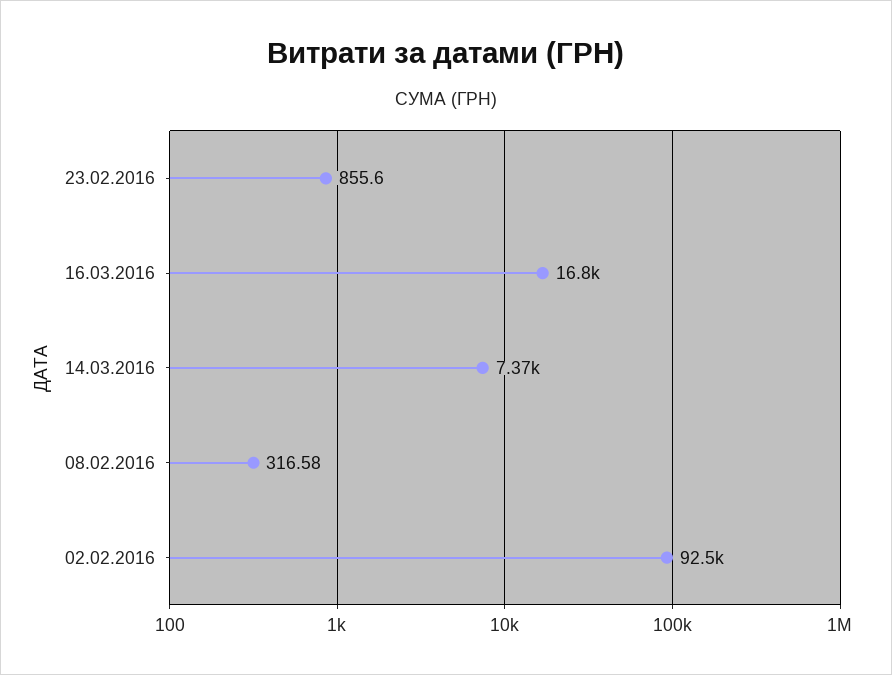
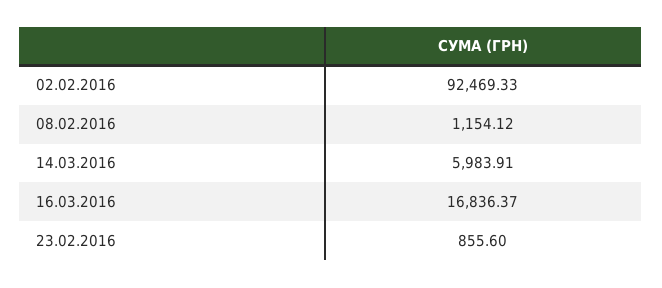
  {
    "23.02.2016": 855.6,
    "16.03.2016": 16836.37,
-   "14.03.2016": 7370,
+   "14.03.2016": 5983.91,
-   "08.02.2016": 316.58,
+   "08.02.2016": 1154.12,
    "02.02.2016": 92469.33
  }

